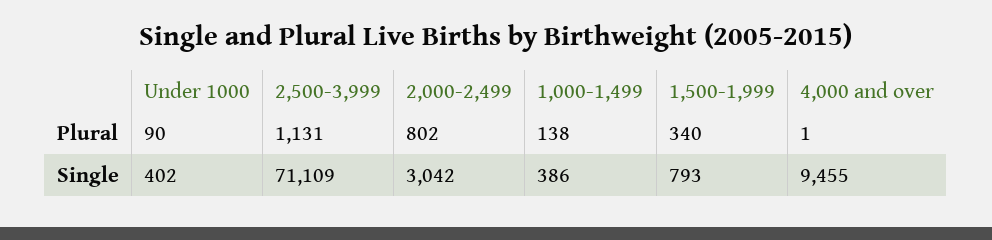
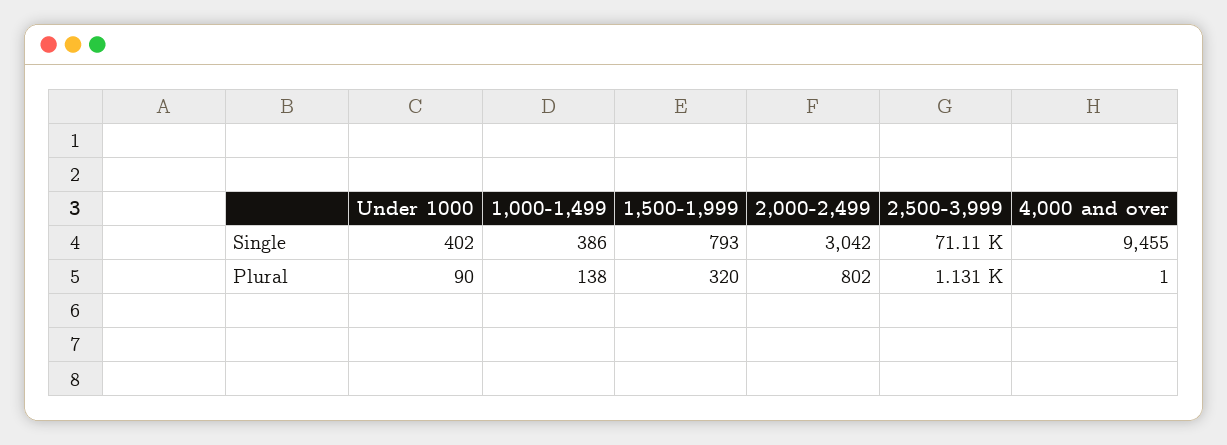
  {
    "Under 1000": {
      "Plural": 90,
      "Single": 402
    },
    "2,500-3,999": {
      "Plural": 1131,
      "Single": 71109
    },
    "2,000-2,499": {
      "Plural": 802,
      "Single": 3042
    },
    "1,000-1,499": {
      "Plural": 138,
      "Single": 386
    },
    "1,500-1,999": {
-     "Plural": 340,
+     "Plural": 320,
      "Single": 793
    },
    "4,000 and over": {
      "Plural": 1,
      "Single": 9455
    }
  }

